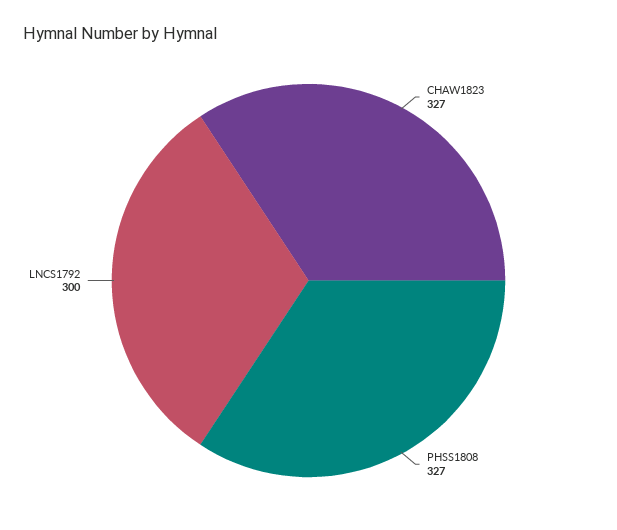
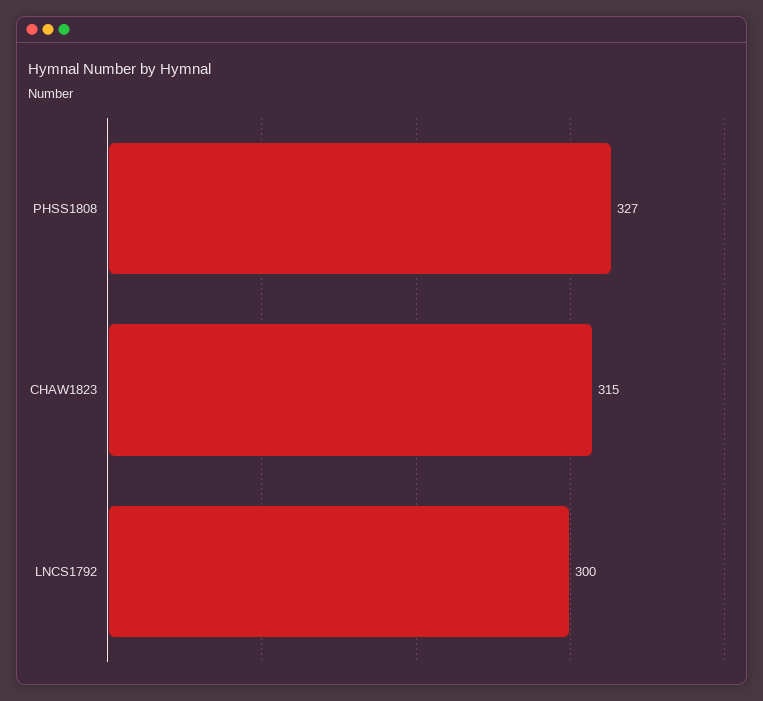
  {
-   "CHAW1823": 327,
+   "CHAW1823": 315,
    "PHSS1808": 327,
    "LNCS1792": 300
  }

